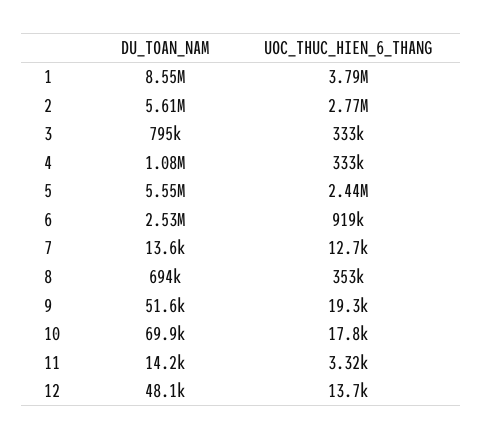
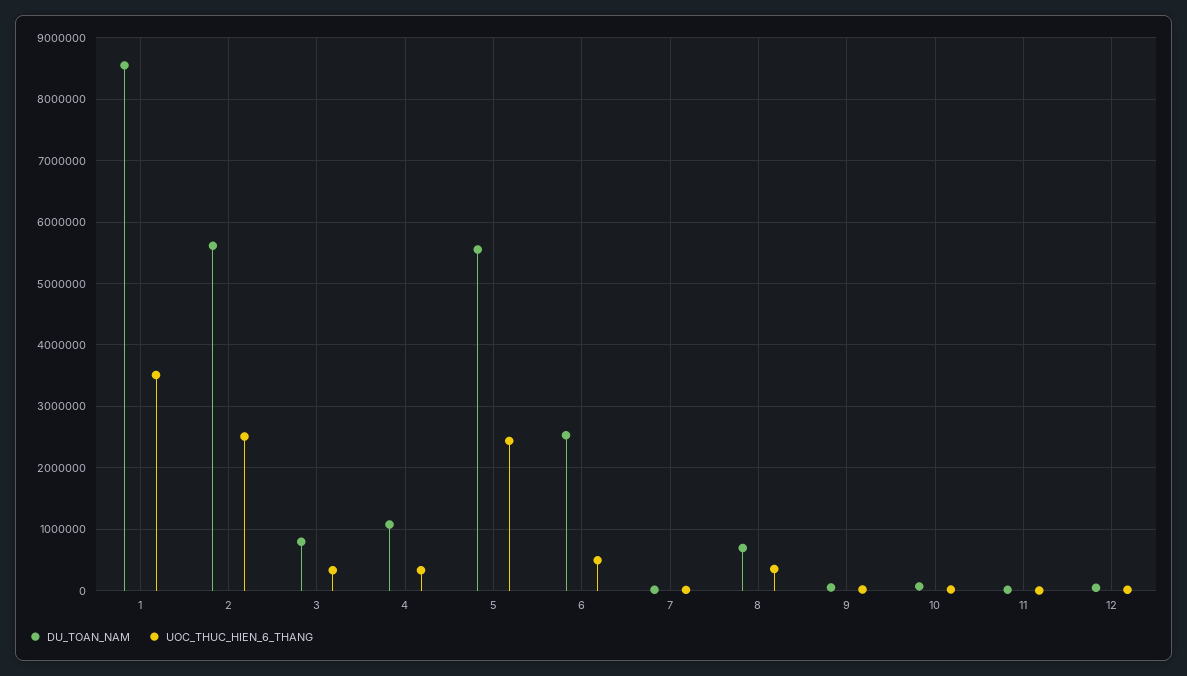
  {
    "DU_TOAN_NAM": {
      "1": 8550000,
      "2": 5610000,
      "3": 795000,
      "4": 1080000,
      "5": 5550000,
      "6": 2530000,
      "7": 13600,
      "8": 694000,
      "9": 51600,
      "10": 69900,
      "11": 14200,
      "12": 48100
    },
    "UOC_THUC_HIEN_6_THANG": {
-     "1": 3790000,
+     "1": 3500000,
-     "2": 2770000,
+     "2": 2500000,
      "3": 333000,
      "4": 333000,
      "5": 2440000,
-     "6": 919000,
+     "6": 500000,
      "7": 12700,
      "8": 353000,
      "9": 19300,
      "10": 17800,
      "11": 3320,
      "12": 13700
    }
  }

